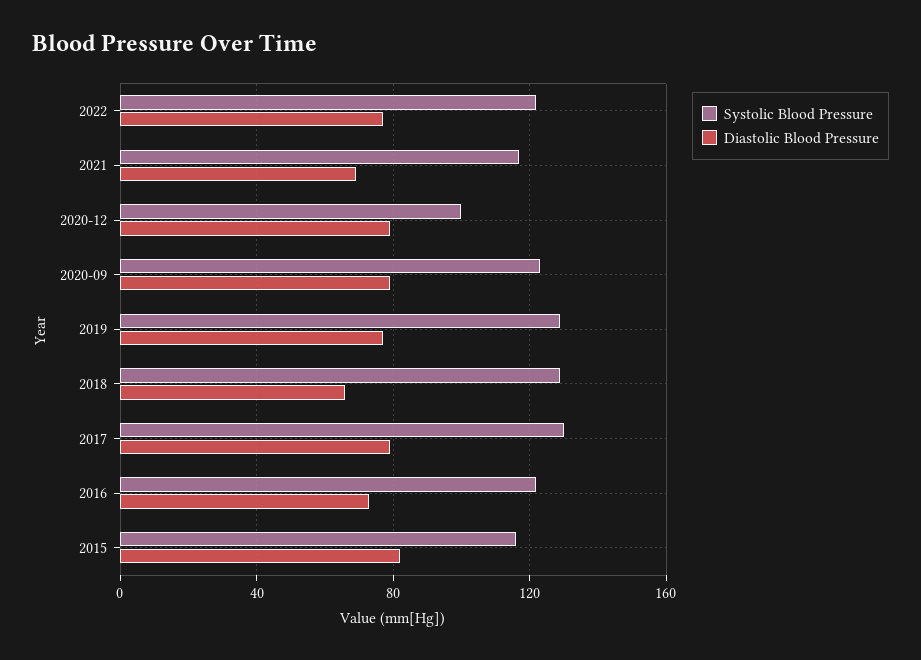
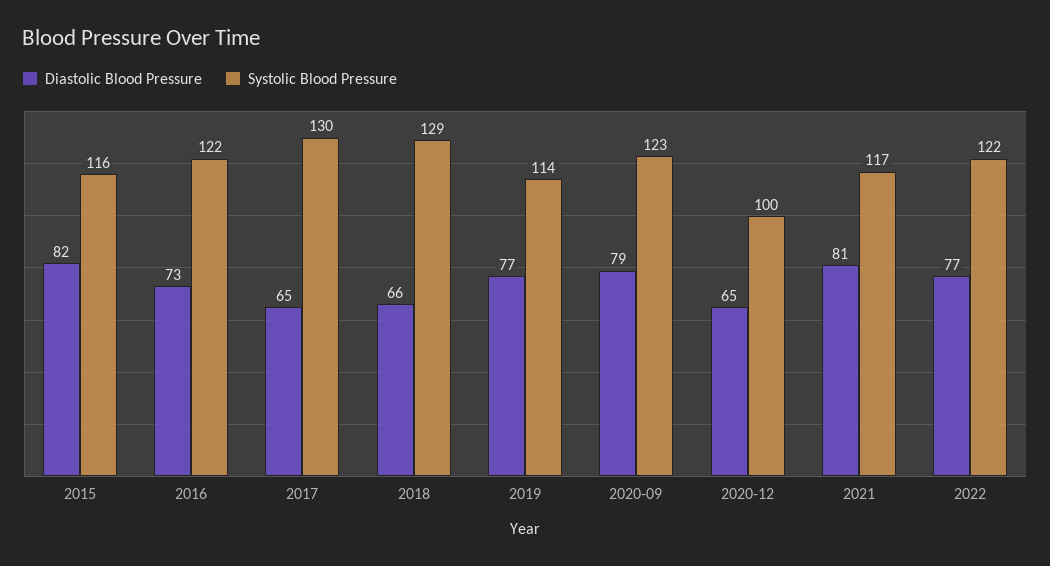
  {
    "Systolic Blood Pressure": {
      "2022": 122,
      "2021": 117,
      "2020-12": 100,
      "2020-09": 123,
-     "2019": 130,
+     "2019": 114,
      "2018": 129,
      "2017": 130,
      "2016": 122,
      "2015": 116
    },
    "Diastolic Blood Pressure": {
      "2022": 77,
-     "2021": 70,
+     "2021": 81,
-     "2020-12": 80,
+     "2020-12": 65,
      "2020-09": 79,
      "2019": 77,
      "2018": 66,
-     "2017": 80,
+     "2017": 65,
      "2016": 73,
      "2015": 82
    }
  }

